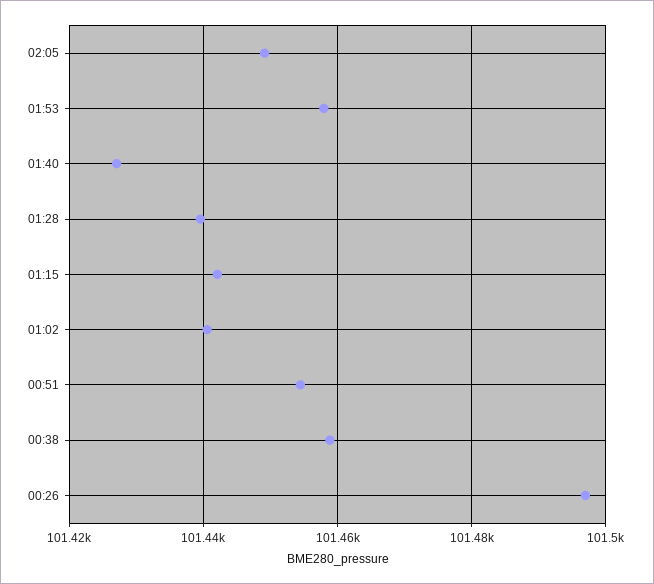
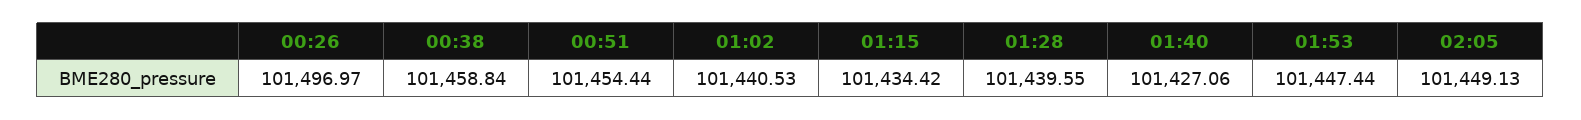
  {
    "02:05": 101449.13,
-   "01:53": 101458,
+   "01:53": 101447.44,
    "01:40": 101427.06,
    "01:28": 101439.55,
-   "01:15": 101442,
+   "01:15": 101434.42,
    "01:02": 101440.53,
    "00:51": 101454.44,
    "00:38": 101458.84,
    "00:26": 101496.97
  }

